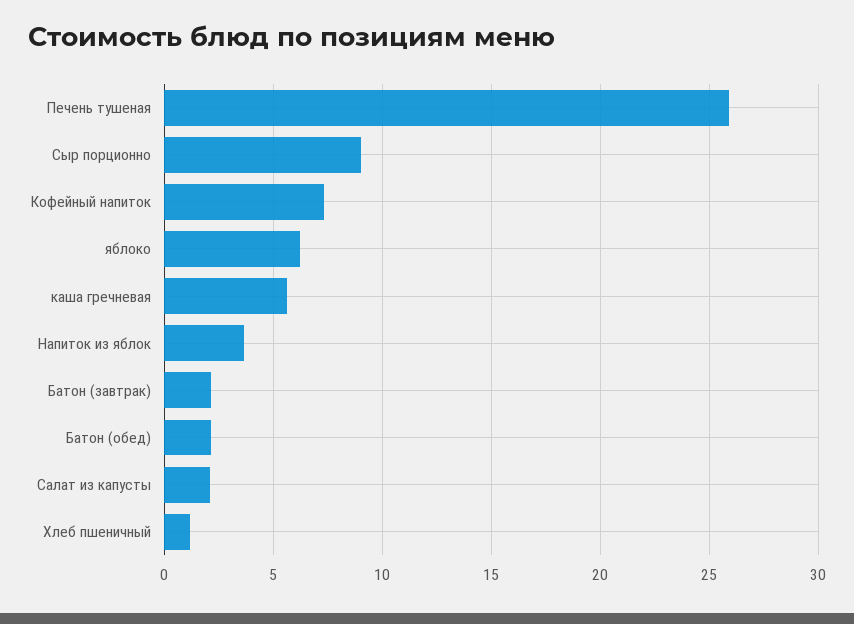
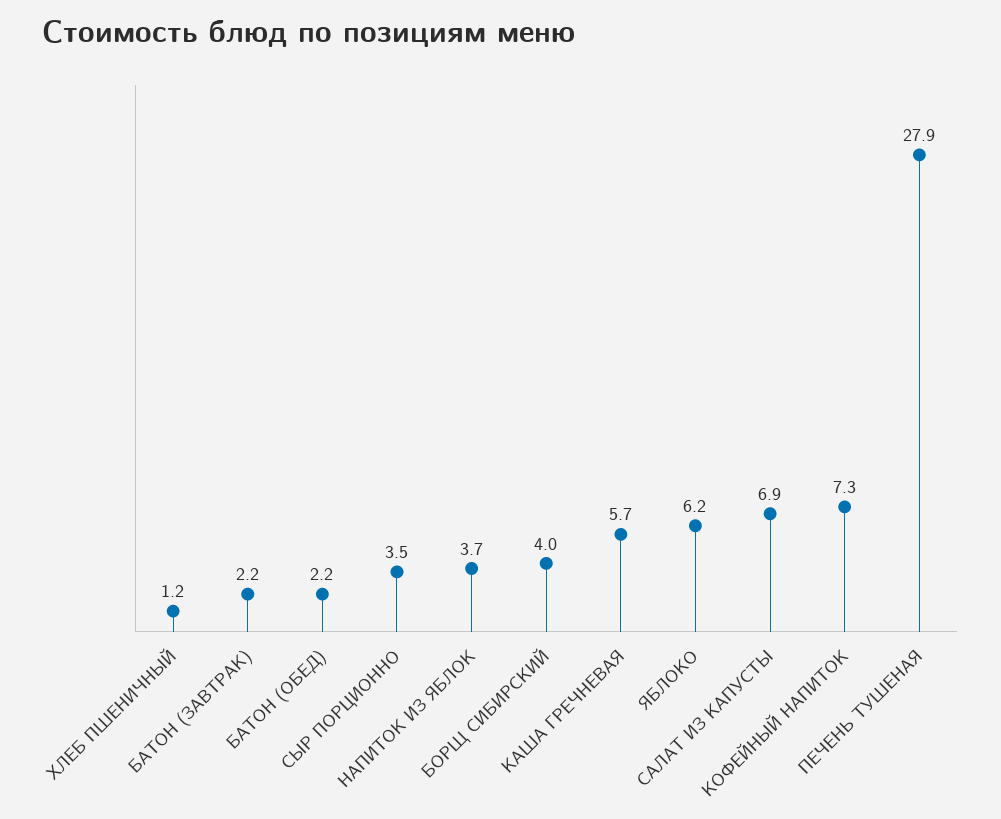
  {
-   "Печень тушеная": 26,
+   "Печень тушеная": 27.9,
-   "Сыр порционно": 9,
+   "Сыр порционно": 3.5,
    "Кофейный напиток": 7.3,
    "яблоко": 6.2,
    "каша гречневая": 5.7,
    "Напиток из яблок": 3.7,
    "Батон (завтрак)": 2.2,
    "Батон (обед)": 2.2,
-   "Салат из капусты": 2,
+   "Салат из капусты": 6.9,
-   "Хлеб пшеничный": 1.2
+   "Хлеб пшеничный": 1.2,
+   "БОРЩ СИБИРСКИЙ": 4
  }

